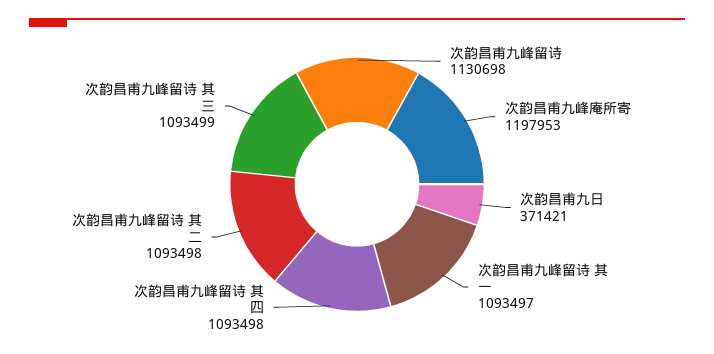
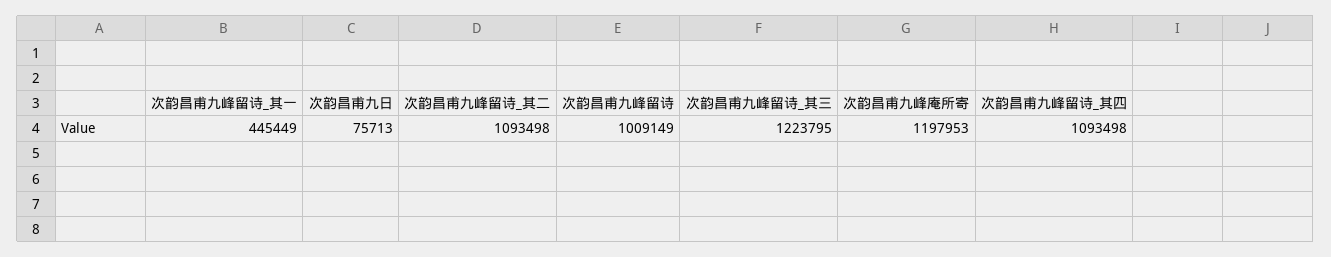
  {
-   "次韵昌甫九峰留诗": 1130698,
+   "次韵昌甫九峰留诗": 1009149,
    "次韵昌甫九峰庵所寄": 1197953,
-   "次韵昌甫九日": 371421,
+   "次韵昌甫九日": 75713,
-   "次韵昌甫九峰留诗 其一": 1093497,
+   "次韵昌甫九峰留诗 其一": 445449,
    "次韵昌甫九峰留诗 其四": 1093498,
    "次韵昌甫九峰留诗 其二": 1093498,
-   "次韵昌甫九峰留诗 其三": 1093499
+   "次韵昌甫九峰留诗 其三": 1223795
  }

